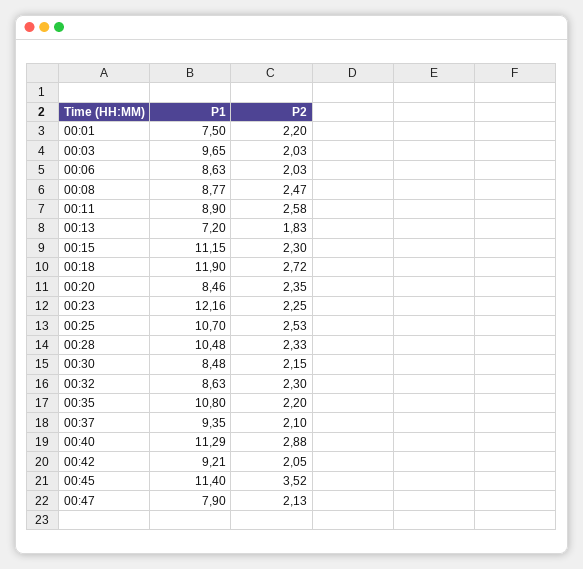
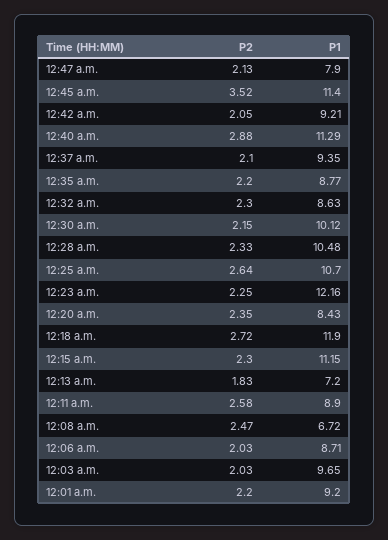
  {
    "P1": {
-     "00:01": 7.5,
+     "00:01": 9.2,
      "00:03": 9.65,
-     "00:06": 8.63,
+     "00:06": 8.71,
-     "00:08": 8.77,
+     "00:08": 6.72,
      "00:11": 8.9,
      "00:13": 7.2,
      "00:15": 11.15,
      "00:18": 11.9,
-     "00:20": 8.46,
+     "00:20": 8.43,
      "00:23": 12.16,
      "00:25": 10.7,
      "00:28": 10.48,
-     "00:30": 8.48,
+     "00:30": 10.12,
      "00:32": 8.63,
-     "00:35": 10.8,
+     "00:35": 8.77,
      "00:37": 9.35,
      "00:40": 11.29,
      "00:42": 9.21,
      "00:45": 11.4,
      "00:47": 7.9
    },
    "P2": {
      "00:01": 2.2,
      "00:03": 2.03,
      "00:06": 2.03,
      "00:08": 2.47,
      "00:11": 2.58,
      "00:13": 1.83,
      "00:15": 2.3,
      "00:18": 2.72,
      "00:20": 2.35,
      "00:23": 2.25,
-     "00:25": 2.53,
+     "00:25": 2.64,
      "00:28": 2.33,
      "00:30": 2.15,
      "00:32": 2.3,
      "00:35": 2.2,
      "00:37": 2.1,
      "00:40": 2.88,
      "00:42": 2.05,
      "00:45": 3.52,
      "00:47": 2.13
    }
  }

